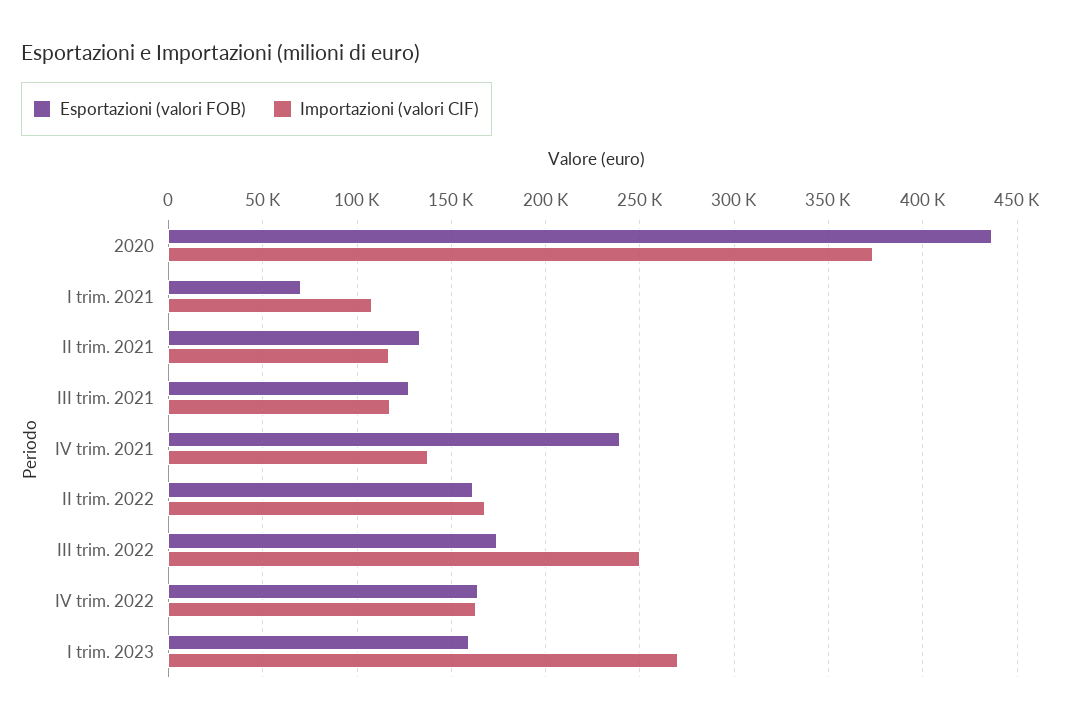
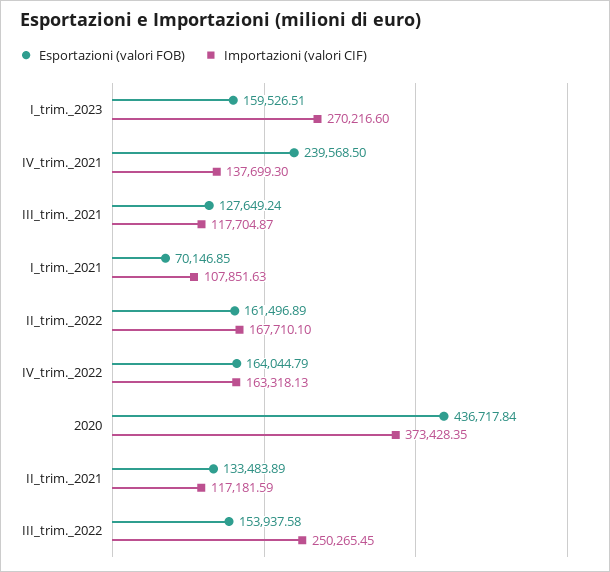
  {
    "Esportazioni (valori FOB)": {
      "2020": 436717.84,
      "I trim. 2021": 70146.85,
      "II trim. 2021": 133483.89,
      "III trim. 2021": 127649.24,
      "IV trim. 2021": 239568.5,
      "II trim. 2022": 161496.89,
-     "III trim. 2022": 175000,
+     "III trim. 2022": 153937.58,
      "IV trim. 2022": 164044.79,
      "I trim. 2023": 159526.51
    },
    "Importazioni (valori CIF)": {
      "2020": 373428.35,
      "I trim. 2021": 107851.63,
      "II trim. 2021": 117181.59,
      "III trim. 2021": 117704.87,
      "IV trim. 2021": 137699.3,
      "II trim. 2022": 167710.1,
      "III trim. 2022": 250265.45,
      "IV trim. 2022": 163318.13,
      "I trim. 2023": 270216.6
    }
  }

